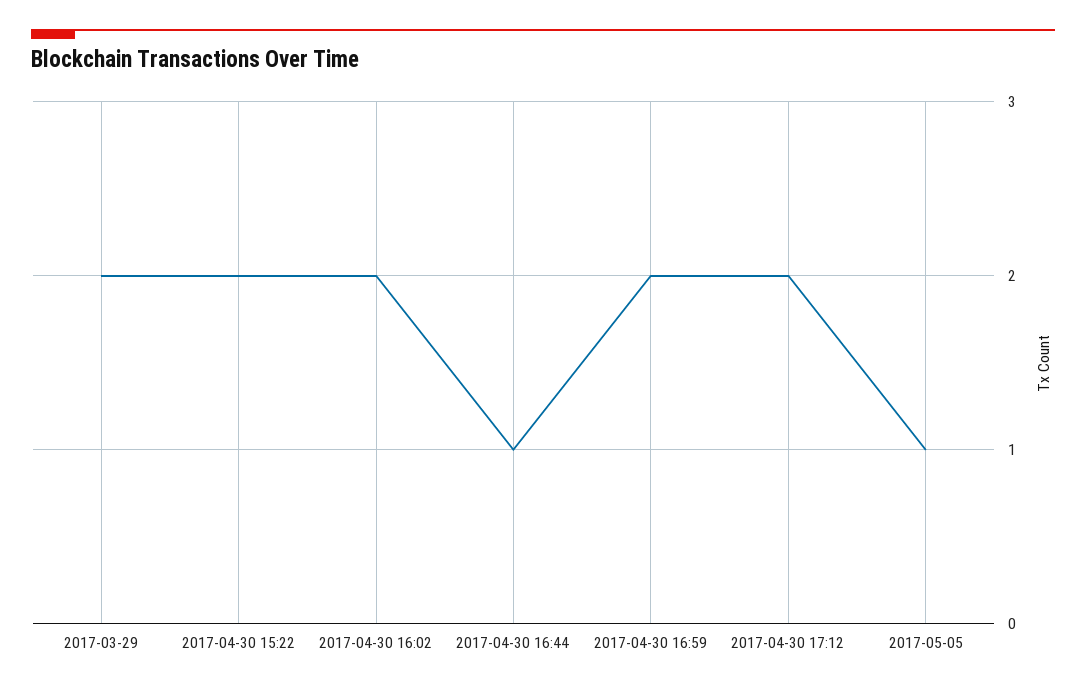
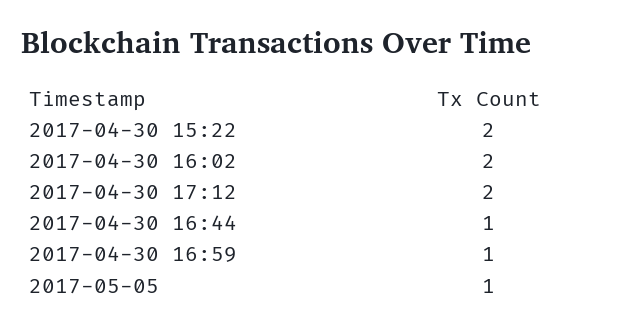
  {
-   "2017-03-29": 2,
    "2017-04-30 15:22": 2,
    "2017-04-30 16:02": 2,
    "2017-04-30 16:44": 1,
-   "2017-04-30 16:59": 2,
+   "2017-04-30 16:59": 1,
    "2017-04-30 17:12": 2,
    "2017-05-05": 1
  }

